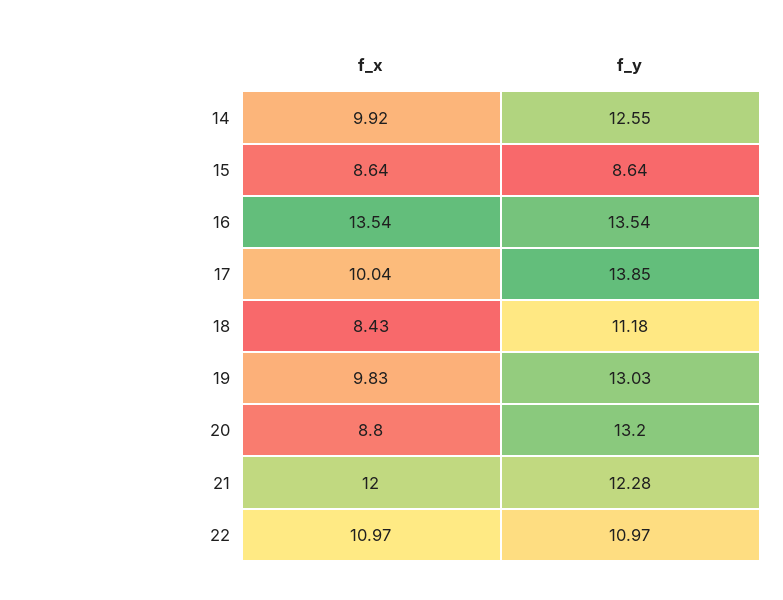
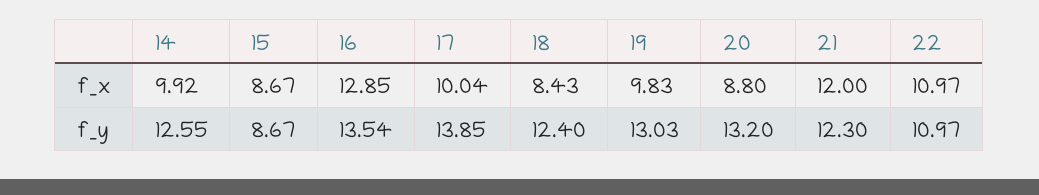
  {
    "f_x": {
      "14": 9.92,
-     "15": 8.64,
+     "15": 8.67,
-     "16": 13.54,
+     "16": 12.85,
      "17": 10.04,
      "18": 8.43,
      "19": 9.83,
      "20": 8.8,
      "21": 12,
      "22": 10.97
    },
    "f_y": {
      "14": 12.55,
-     "15": 8.64,
+     "15": 8.67,
      "16": 13.54,
      "17": 13.85,
-     "18": 11.18,
+     "18": 12.4,
      "19": 13.03,
      "20": 13.2,
-     "21": 12.28,
+     "21": 12.3,
      "22": 10.97
    }
  }

